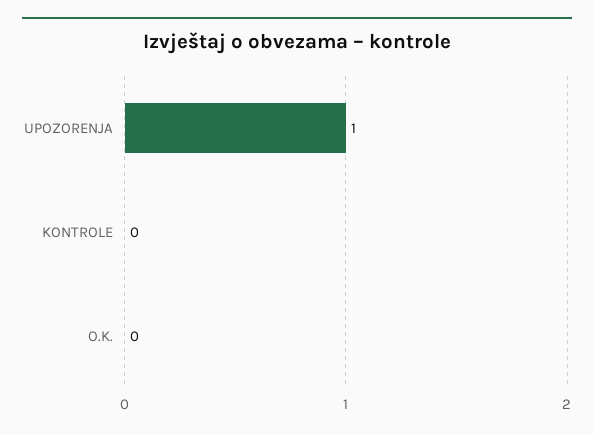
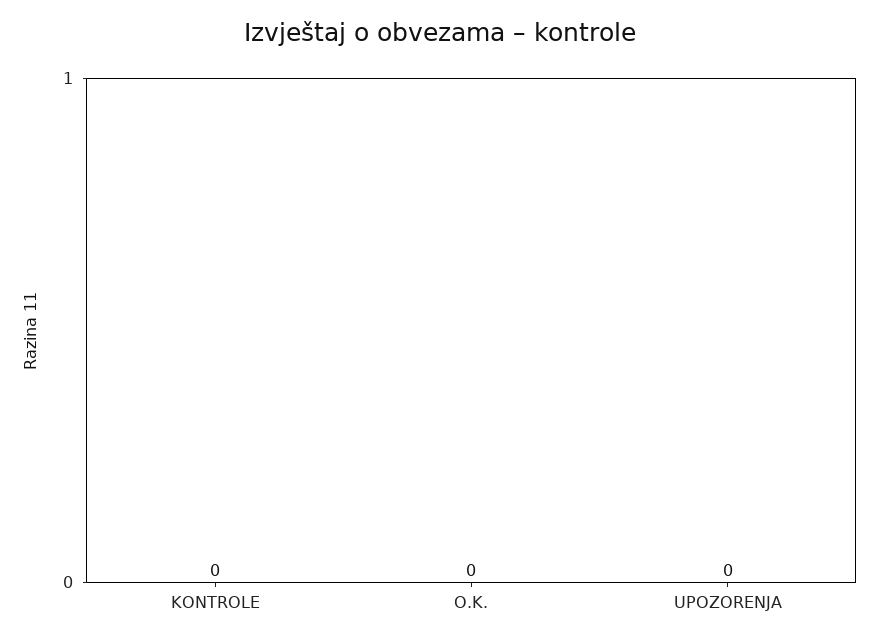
  {
-   "UPOZORENJA": 1,
+   "UPOZORENJA": 0,
    "KONTROLE": 0,
    "O.K.": 0
  }

